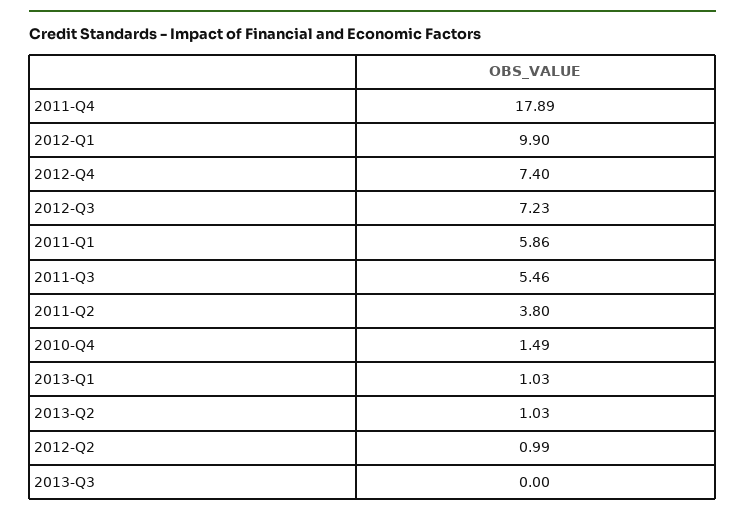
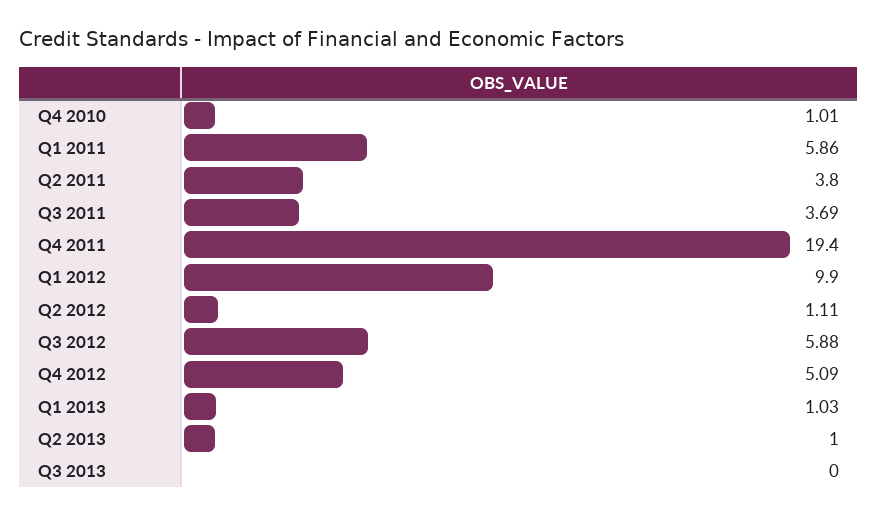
  {
-   "2011-Q4": 17.89,
+   "2011-Q4": 19.4,
    "2012-Q1": 9.9,
-   "2012-Q4": 7.4,
+   "2012-Q4": 5.09,
-   "2012-Q3": 7.23,
+   "2012-Q3": 5.88,
    "2011-Q1": 5.86,
-   "2011-Q3": 5.46,
+   "2011-Q3": 3.69,
    "2011-Q2": 3.8,
-   "2010-Q4": 1.49,
+   "2010-Q4": 1.01,
    "2013-Q1": 1.03,
-   "2013-Q2": 1.03,
+   "2013-Q2": 1,
-   "2012-Q2": 0.99,
+   "2012-Q2": 1.11,
    "2013-Q3": 0
  }

